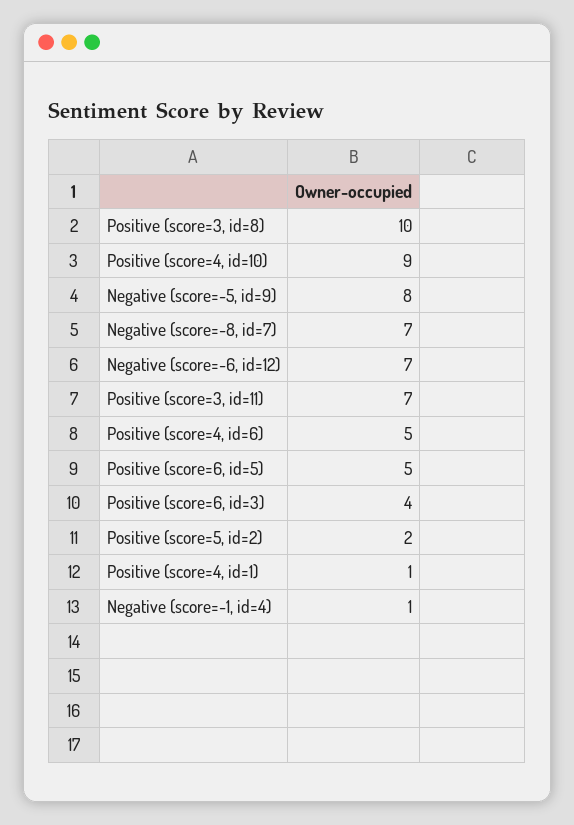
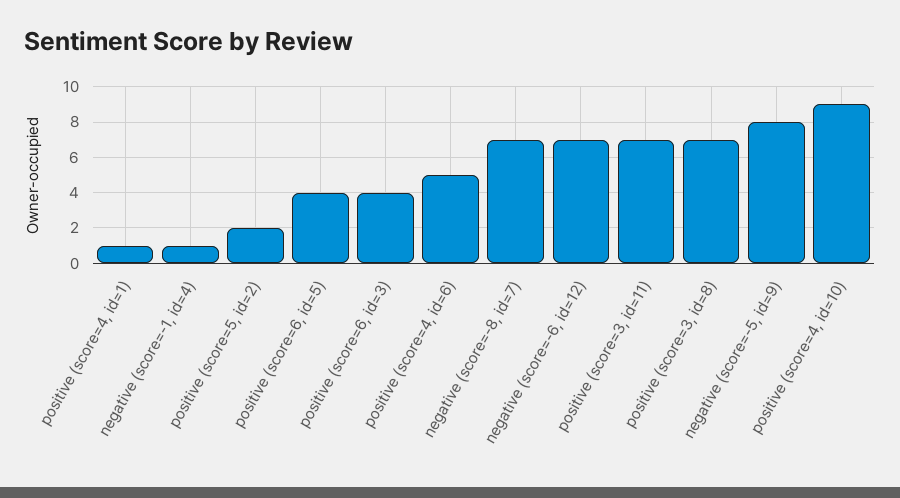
  {
-   "Positive (score=3, id=8)": 10,
+   "Positive (score=3, id=8)": 7,
    "Positive (score=4, id=10)": 9,
    "Negative (score=-5, id=9)": 8,
    "Negative (score=-8, id=7)": 7,
    "Negative (score=-6, id=12)": 7,
    "Positive (score=3, id=11)": 7,
    "Positive (score=4, id=6)": 5,
-   "Positive (score=6, id=5)": 5,
+   "Positive (score=6, id=5)": 4,
    "Positive (score=6, id=3)": 4,
    "Positive (score=5, id=2)": 2,
    "Positive (score=4, id=1)": 1,
    "Negative (score=-1, id=4)": 1
  }

